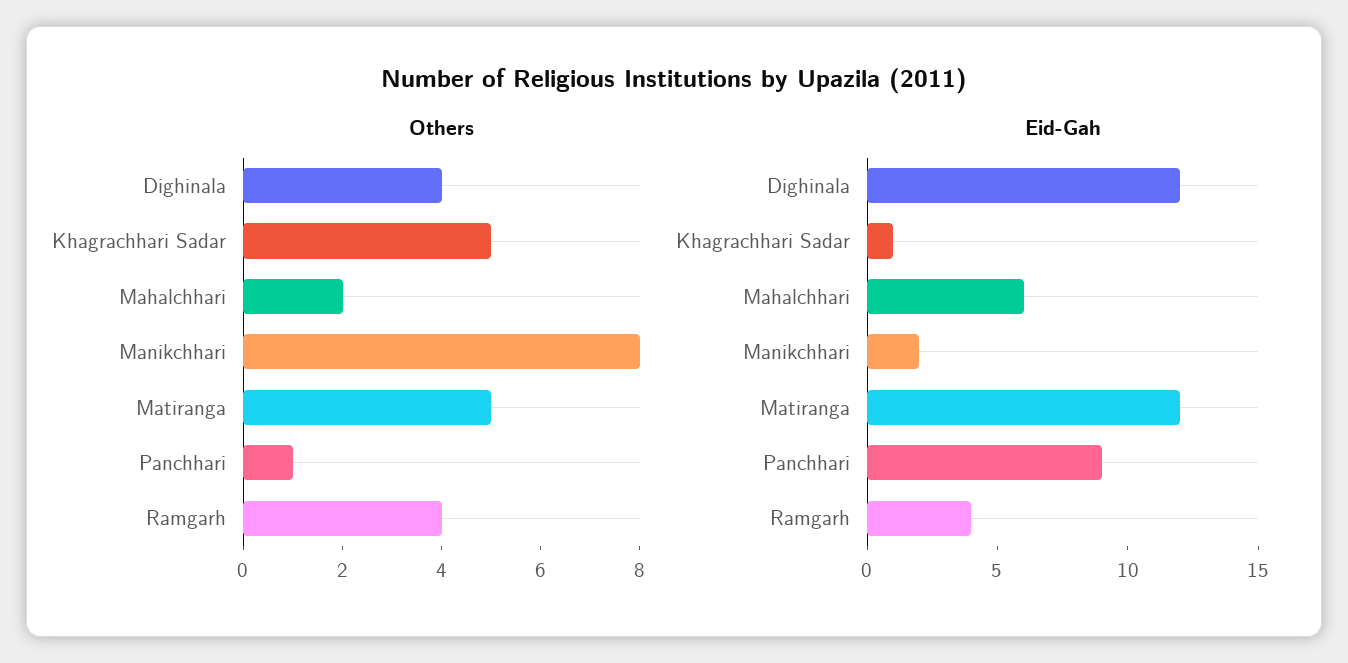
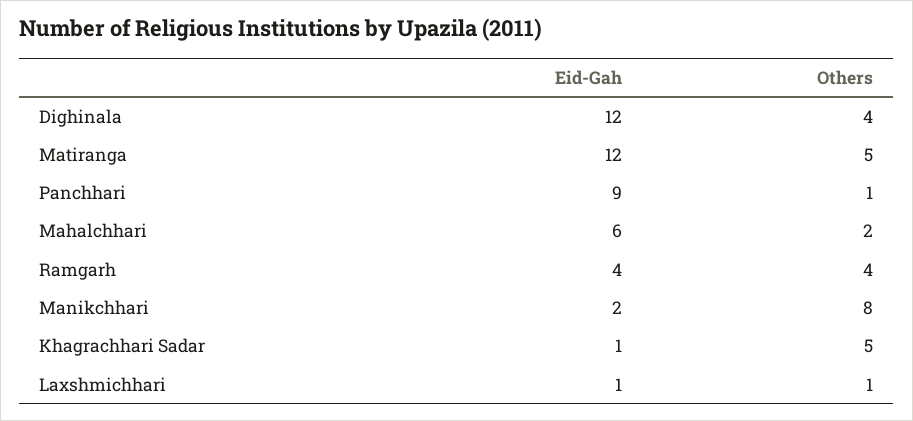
  {
    "Others": {
      "Dighinala": 4,
      "Khagrachhari Sadar": 5,
      "Mahalchhari": 2,
      "Manikchhari": 8,
      "Matiranga": 5,
      "Panchhari": 1,
-     "Ramgarh": 4
+     "Ramgarh": 4,
+     "Laxshmichhari": 1
    },
    "Eid-Gah": {
      "Dighinala": 12,
      "Khagrachhari Sadar": 1,
      "Mahalchhari": 6,
      "Manikchhari": 2,
      "Matiranga": 12,
      "Panchhari": 9,
-     "Ramgarh": 4
+     "Ramgarh": 4,
+     "Laxshmichhari": 1
    }
  }

